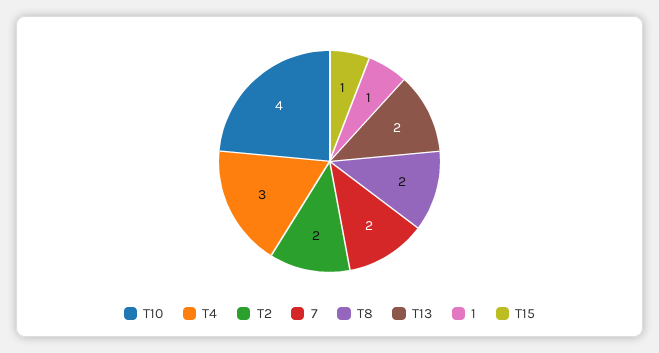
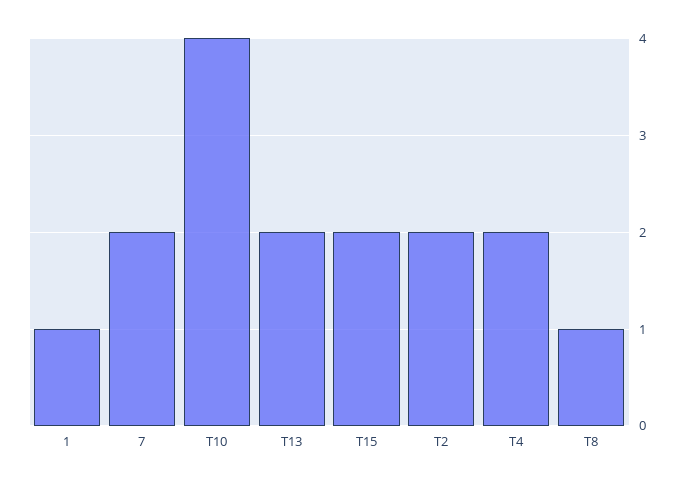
  {
    "T10": 4,
-   "T4": 3,
+   "T4": 2,
    "T2": 2,
    "7": 2,
-   "T8": 2,
+   "T8": 1,
    "T13": 2,
    "1": 1,
-   "T15": 1
+   "T15": 2
  }

